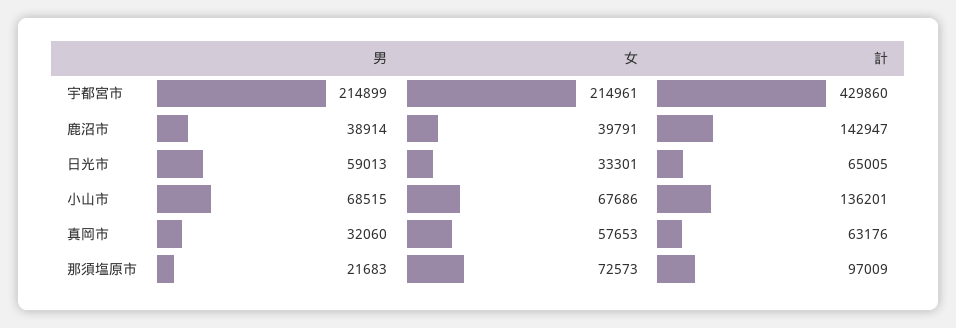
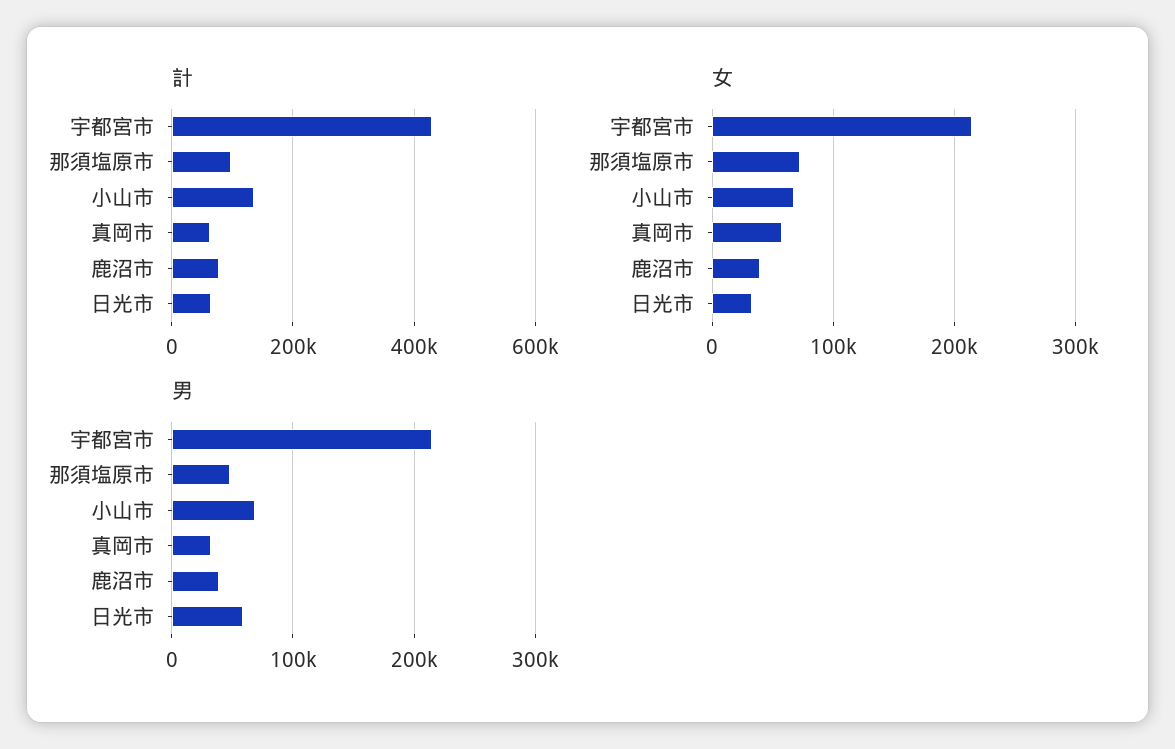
  {
    "男": {
      "宇都宮市": 214899,
      "鹿沼市": 38914,
      "日光市": 59013,
      "小山市": 68515,
      "真岡市": 32060,
-     "那須塩原市": 21683
+     "那須塩原市": 50000
    },
    "女": {
      "宇都宮市": 214961,
      "鹿沼市": 39791,
      "日光市": 33301,
      "小山市": 67686,
      "真岡市": 57653,
      "那須塩原市": 72573
    },
    "計": {
      "宇都宮市": 429860,
-     "鹿沼市": 142947,
+     "鹿沼市": 80000,
      "日光市": 65005,
      "小山市": 136201,
      "真岡市": 63176,
      "那須塩原市": 97009
    }
  }

